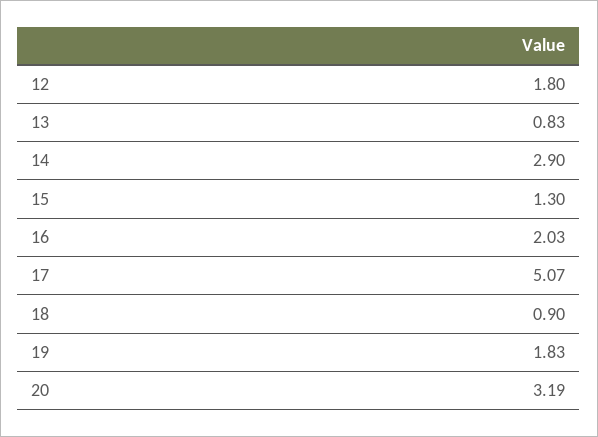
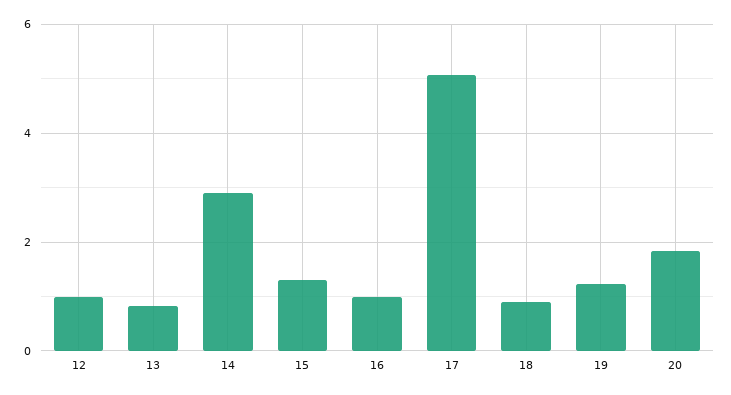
  {
-   "12": 1.8,
+   "12": 1,
    "13": 0.83,
    "14": 2.9,
    "15": 1.3,
-   "16": 2.03,
+   "16": 1,
    "17": 5.07,
    "18": 0.9,
-   "19": 1.83,
+   "19": 1.2,
-   "20": 3.19
+   "20": 1.8
  }

